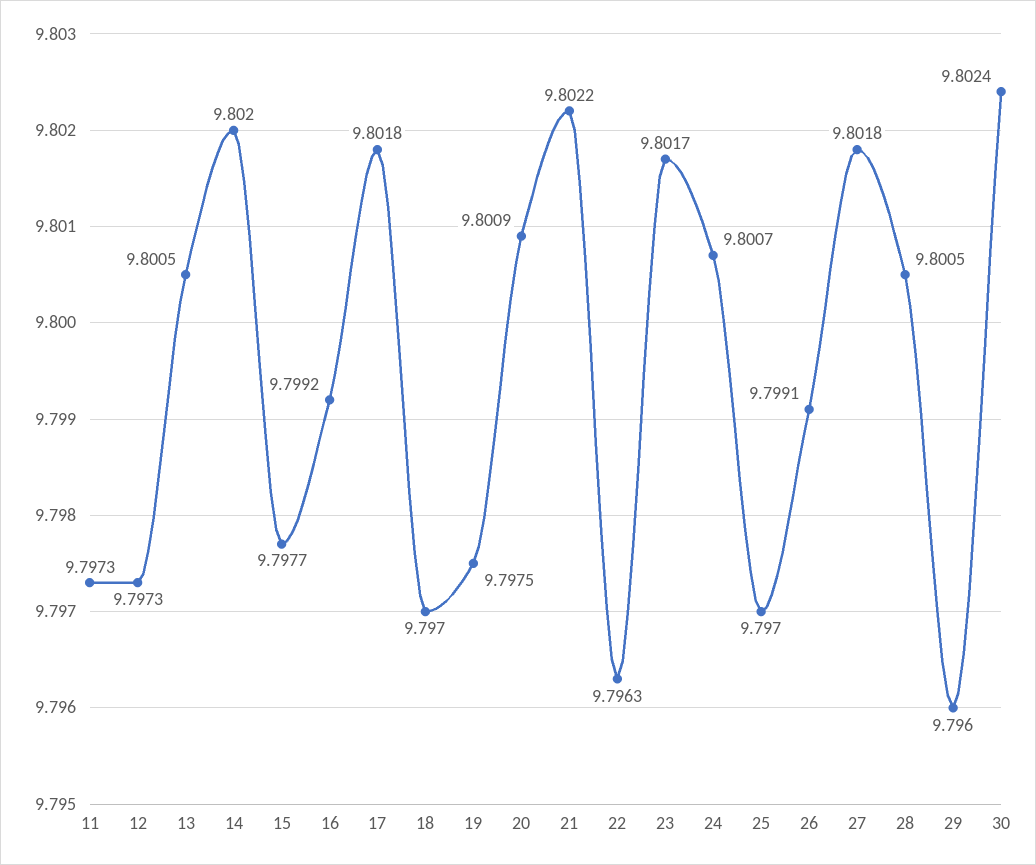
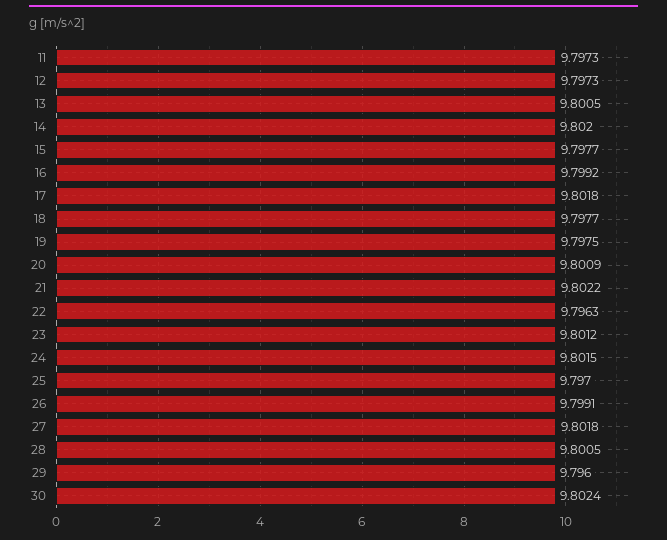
  {
    "11": 9.7973,
    "12": 9.7973,
    "13": 9.8005,
    "14": 9.802,
    "15": 9.7977,
    "16": 9.7992,
    "17": 9.8018,
-   "18": 9.797,
+   "18": 9.7977,
    "19": 9.7975,
    "20": 9.8009,
    "21": 9.8022,
    "22": 9.7963,
-   "23": 9.8017,
+   "23": 9.8012,
-   "24": 9.8007,
+   "24": 9.8015,
    "25": 9.797,
    "26": 9.7991,
    "27": 9.8018,
    "28": 9.8005,
    "29": 9.796,
    "30": 9.8024
  }

